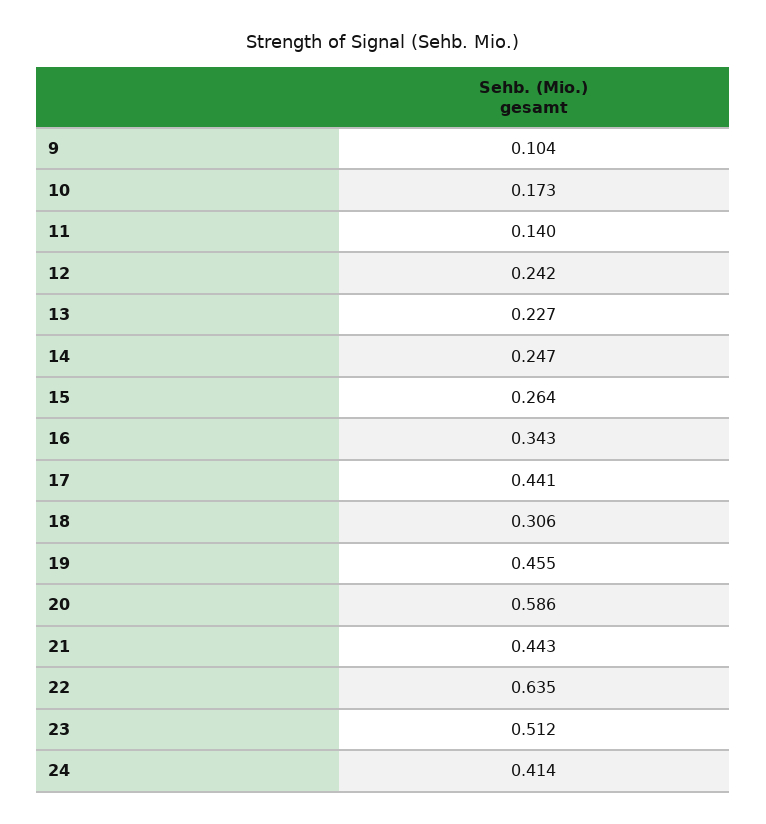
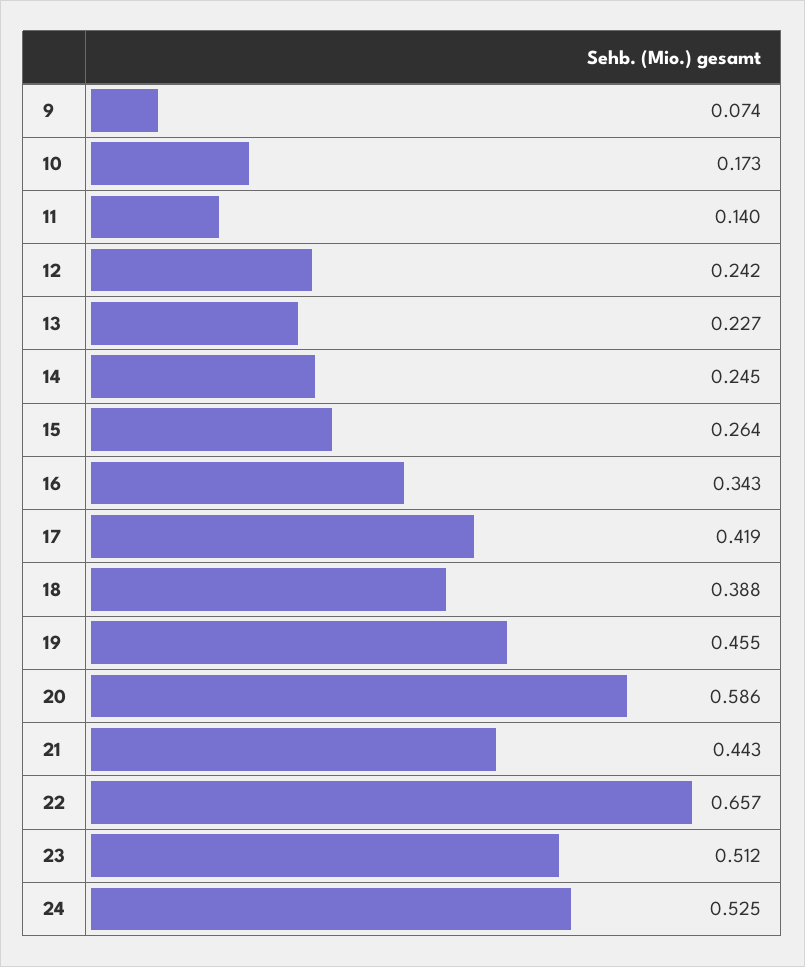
  {
-   "9": 0.104,
+   "9": 0.074,
    "10": 0.173,
    "11": 0.14,
    "12": 0.242,
    "13": 0.227,
-   "14": 0.247,
+   "14": 0.245,
    "15": 0.264,
    "16": 0.343,
-   "17": 0.441,
+   "17": 0.419,
-   "18": 0.306,
+   "18": 0.388,
    "19": 0.455,
    "20": 0.586,
    "21": 0.443,
-   "22": 0.635,
+   "22": 0.657,
    "23": 0.512,
-   "24": 0.414
+   "24": 0.525
  }

